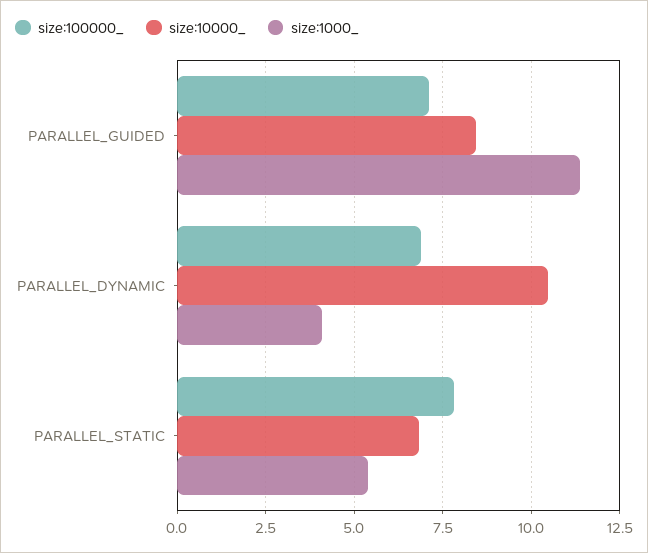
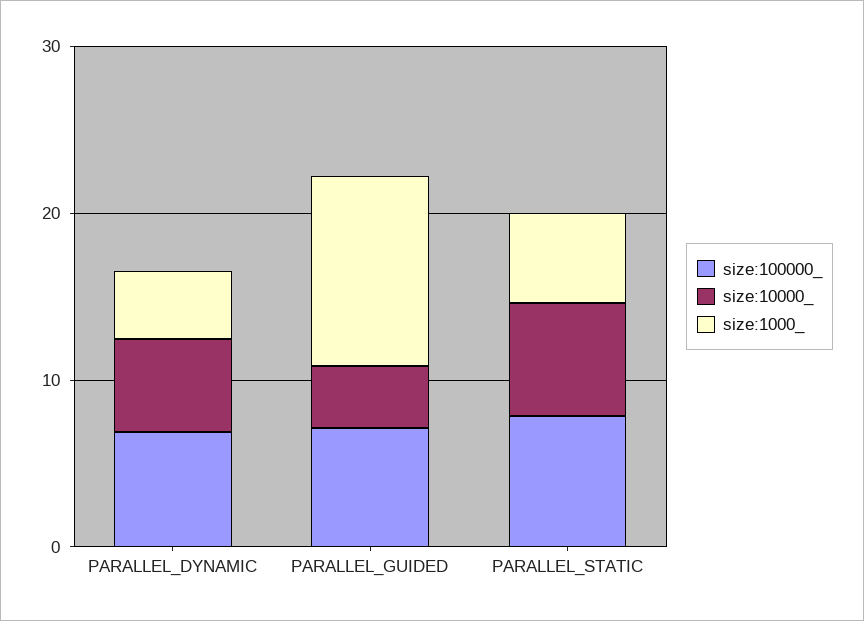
  {
    "size:100000_": {
      "PARALLEL_GUIDED": 7,
      "PARALLEL_DYNAMIC": 7,
      "PARALLEL_STATIC": 7.75
    },
    "size:10000_": {
-     "PARALLEL_GUIDED": 8.5,
+     "PARALLEL_GUIDED": 4,
-     "PARALLEL_DYNAMIC": 10.5,
+     "PARALLEL_DYNAMIC": 6,
      "PARALLEL_STATIC": 6.75
    },
    "size:1000_": {
      "PARALLEL_GUIDED": 11.5,
      "PARALLEL_DYNAMIC": 4,
      "PARALLEL_STATIC": 5.5
    }
  }

